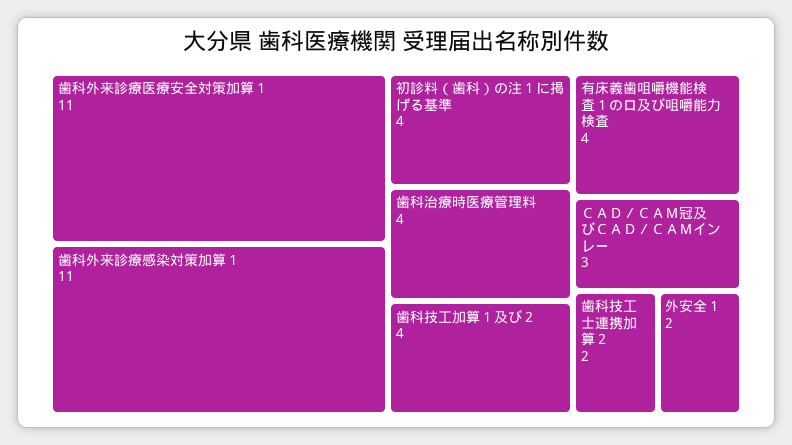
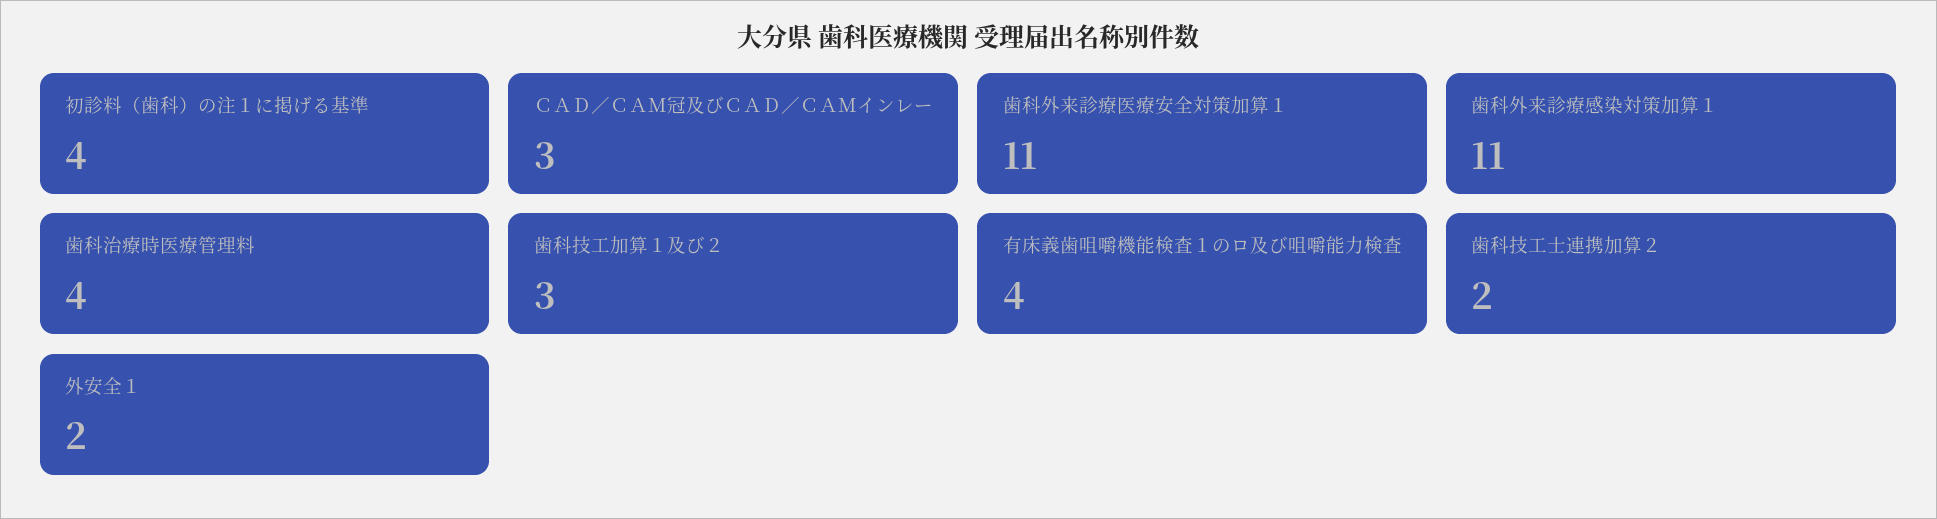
  {
    "歯科外来診療医療安全対策加算１": 11,
    "歯科外来診療感染対策加算１": 11,
    "初診料（歯科）の注１に掲げる基準": 4,
    "歯科治療時医療管理料": 4,
-   "歯科技工加算１及び２": 4,
+   "歯科技工加算１及び２": 3,
    "有床義歯咀嚼機能検査１のロ及び咀嚼能力検査": 4,
    "ＣＡＤ／ＣＡＭ冠及びＣＡＤ／ＣＡＭインレー": 3,
    "歯科技工士連携加算２": 2,
    "外安全１": 2
  }

